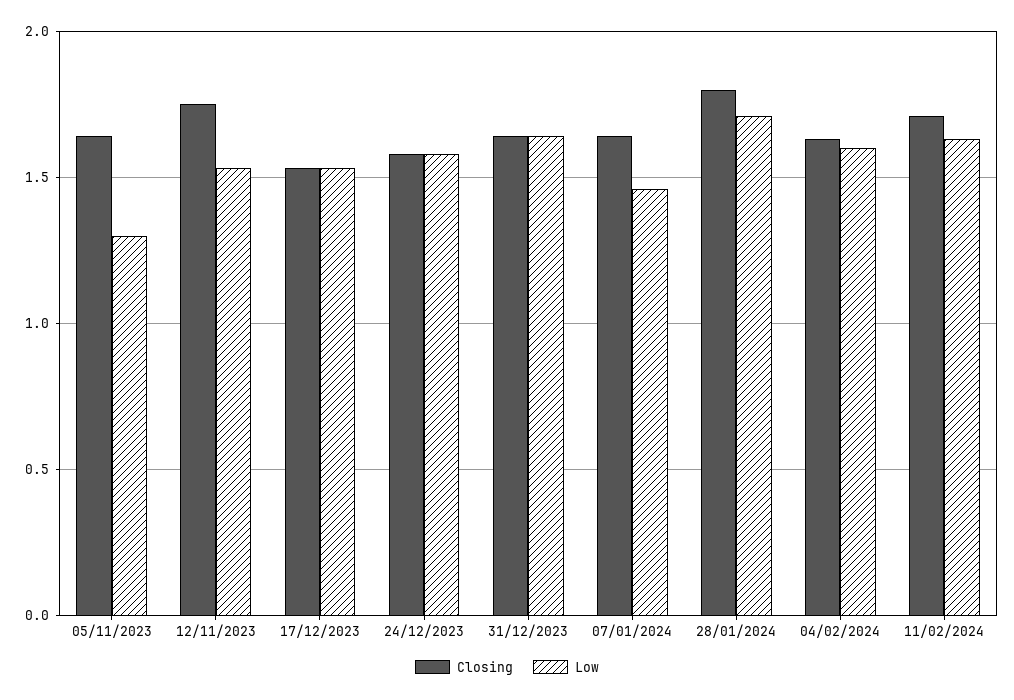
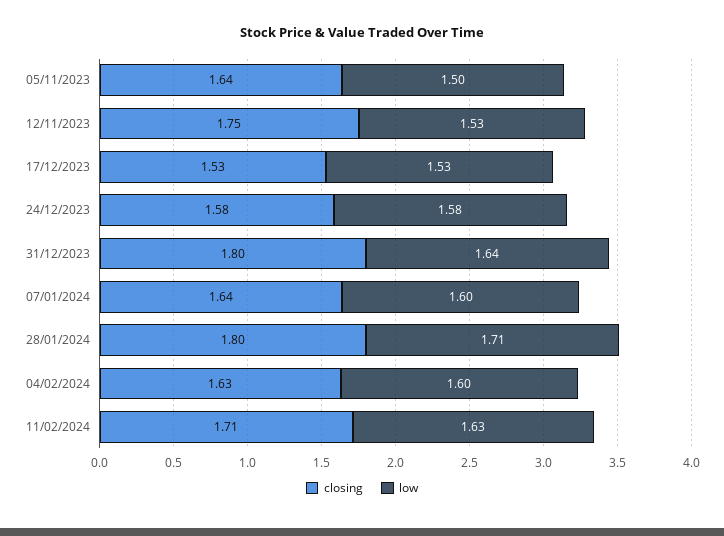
  {
    "Closing": {
      "05/11/2023": 1.64,
      "12/11/2023": 1.75,
      "17/12/2023": 1.53,
      "24/12/2023": 1.58,
-     "31/12/2023": 1.65,
+     "31/12/2023": 1.8,
      "07/01/2024": 1.64,
      "28/01/2024": 1.8,
      "04/02/2024": 1.63,
      "11/02/2024": 1.71
    },
    "Low": {
-     "05/11/2023": 1.3,
+     "05/11/2023": 1.5,
      "12/11/2023": 1.53,
      "17/12/2023": 1.53,
      "24/12/2023": 1.58,
      "31/12/2023": 1.64,
-     "07/01/2024": 1.45,
+     "07/01/2024": 1.6,
      "28/01/2024": 1.71,
      "04/02/2024": 1.6,
      "11/02/2024": 1.63
    }
  }

